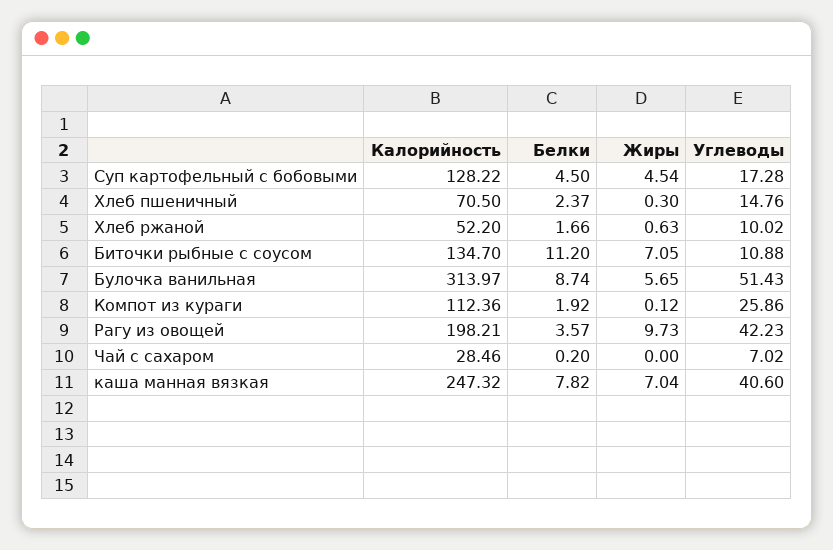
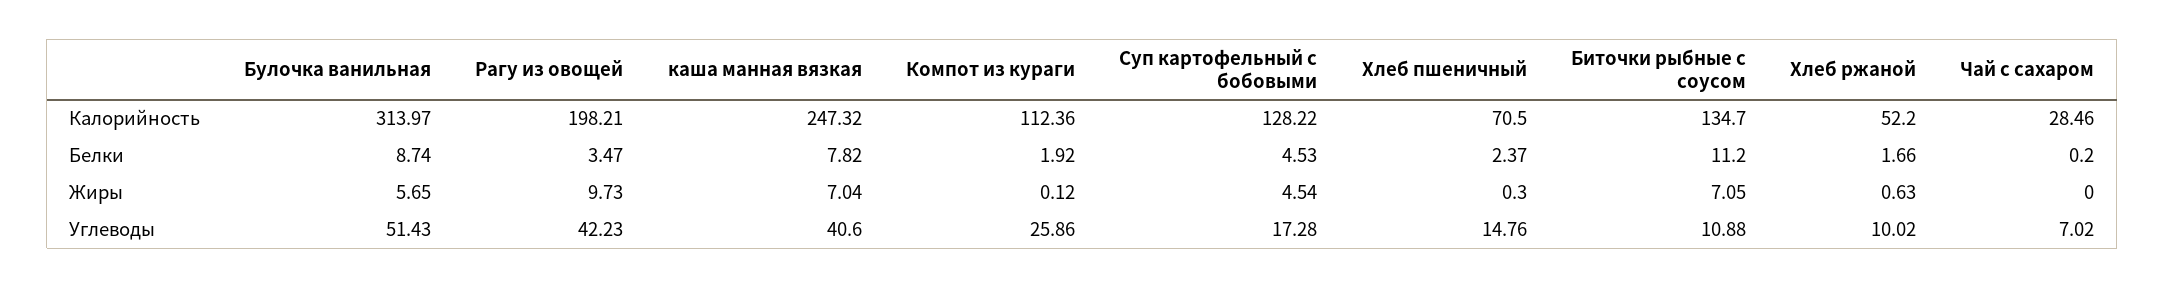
  {
    "Калорийность": {
      "Суп картофельный с бобовыми": 128.22,
      "Хлеб пшеничный": 70.5,
      "Хлеб ржаной": 52.2,
      "Биточки рыбные с соусом": 134.7,
      "Булочка ванильная": 313.97,
      "Компот из кураги": 112.36,
      "Рагу из овощей": 198.21,
      "Чай с сахаром": 28.46,
      "каша манная вязкая": 247.32
    },
    "Белки": {
-     "Суп картофельный с бобовыми": 4.5,
+     "Суп картофельный с бобовыми": 4.53,
      "Хлеб пшеничный": 2.37,
      "Хлеб ржаной": 1.66,
      "Биточки рыбные с соусом": 11.2,
      "Булочка ванильная": 8.74,
      "Компот из кураги": 1.92,
-     "Рагу из овощей": 3.57,
+     "Рагу из овощей": 3.47,
      "Чай с сахаром": 0.2,
      "каша манная вязкая": 7.82
    },
    "Жиры": {
      "Суп картофельный с бобовыми": 4.54,
      "Хлеб пшеничный": 0.3,
      "Хлеб ржаной": 0.63,
      "Биточки рыбные с соусом": 7.05,
      "Булочка ванильная": 5.65,
      "Компот из кураги": 0.12,
      "Рагу из овощей": 9.73,
      "Чай с сахаром": 0,
      "каша манная вязкая": 7.04
    },
    "Углеводы": {
      "Суп картофельный с бобовыми": 17.28,
      "Хлеб пшеничный": 14.76,
      "Хлеб ржаной": 10.02,
      "Биточки рыбные с соусом": 10.88,
      "Булочка ванильная": 51.43,
      "Компот из кураги": 25.86,
      "Рагу из овощей": 42.23,
      "Чай с сахаром": 7.02,
      "каша манная вязкая": 40.6
    }
  }

